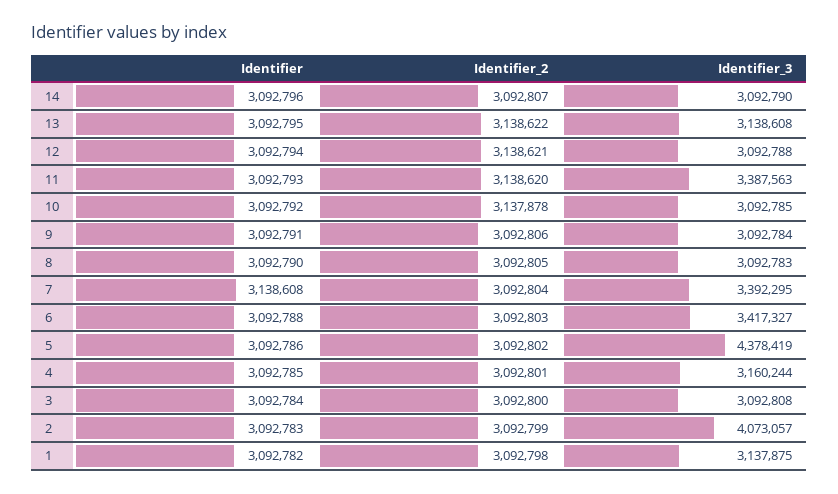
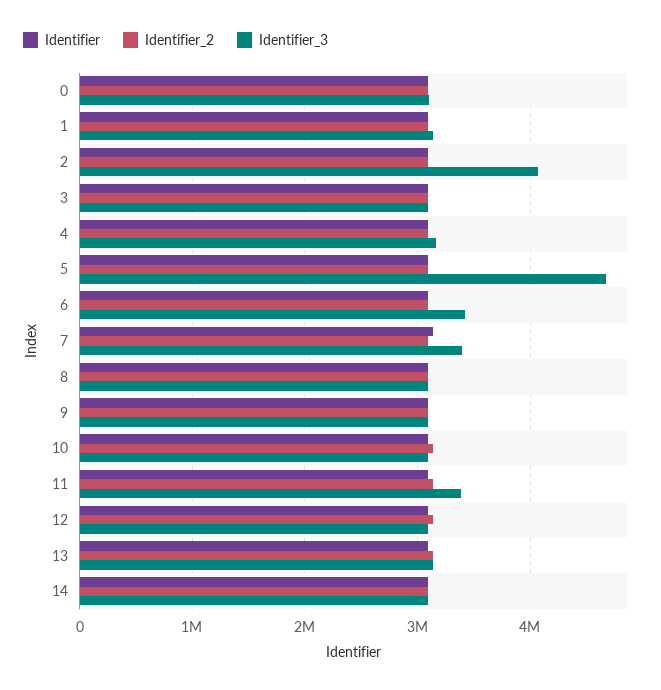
  {
    "Identifier": {
      "14": 3092796,
      "13": 3092795,
      "12": 3092794,
      "11": 3092793,
      "10": 3092792,
      "9": 3092791,
      "8": 3092790,
      "7": 3138608,
      "6": 3092788,
      "5": 3092786,
      "4": 3092785,
      "3": 3092784,
      "2": 3092783,
-     "1": 3092782
+     "1": 3092782,
+     "0": 3100000
    },
    "Identifier_2": {
      "14": 3092807,
      "13": 3138622,
      "12": 3138621,
      "11": 3138620,
      "10": 3137878,
      "9": 3092806,
      "8": 3092805,
      "7": 3092804,
      "6": 3092803,
      "5": 3092802,
      "4": 3092801,
      "3": 3092800,
      "2": 3092799,
-     "1": 3092798
+     "1": 3092798,
+     "0": 3100000
    },
    "Identifier_3": {
      "14": 3092790,
      "13": 3138608,
      "12": 3092788,
      "11": 3387563,
      "10": 3092785,
      "9": 3092784,
      "8": 3092783,
      "7": 3392295,
      "6": 3417327,
-     "5": 4378419,
+     "5": 4700000,
      "4": 3160244,
      "3": 3092808,
      "2": 4073057,
-     "1": 3137875
+     "1": 3137875,
+     "0": 3100000
    }
  }

